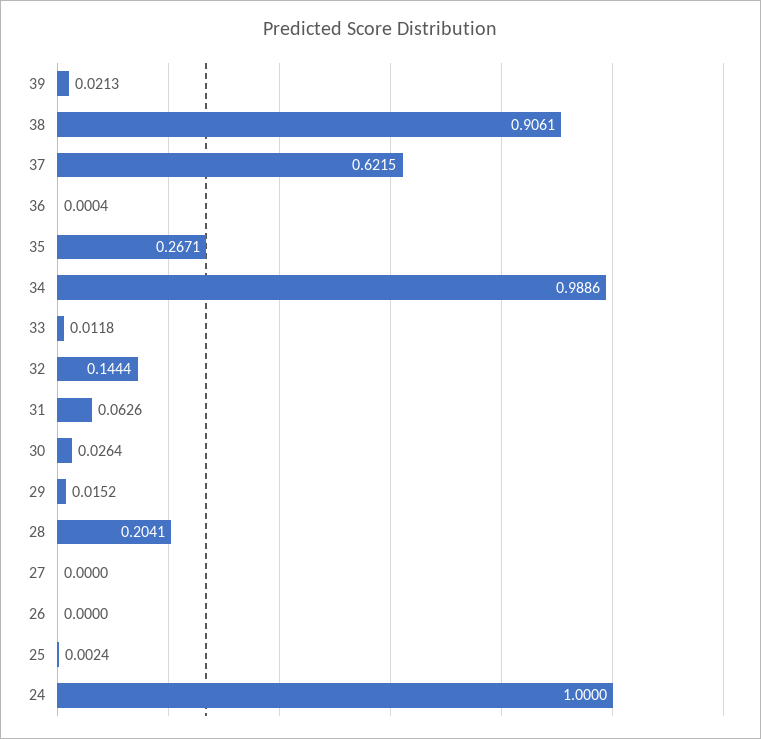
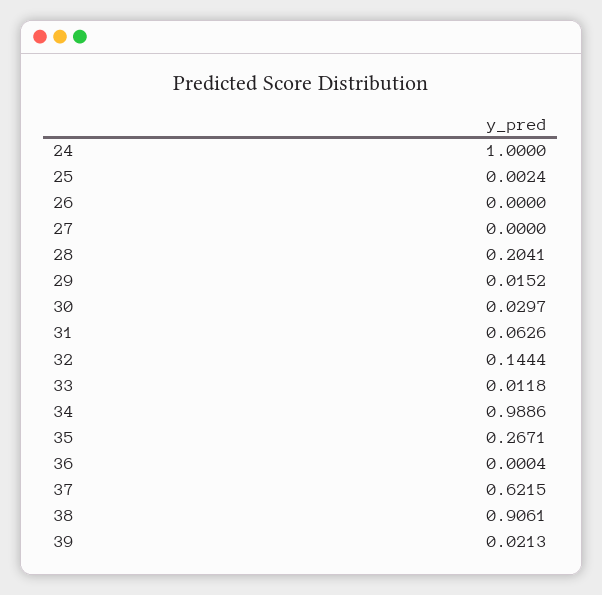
  {
    "39": 0.0213,
    "38": 0.9061,
    "37": 0.6215,
    "36": 0.0004,
    "35": 0.2671,
    "34": 0.9886,
    "33": 0.0118,
    "32": 0.1444,
    "31": 0.0626,
-   "30": 0.0264,
+   "30": 0.0297,
    "29": 0.0152,
    "28": 0.2041,
    "27": 0,
    "26": 0,
    "25": 0.0024,
    "24": 1
  }

